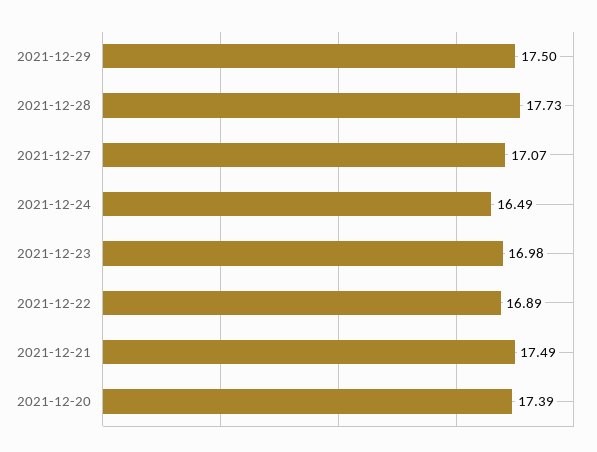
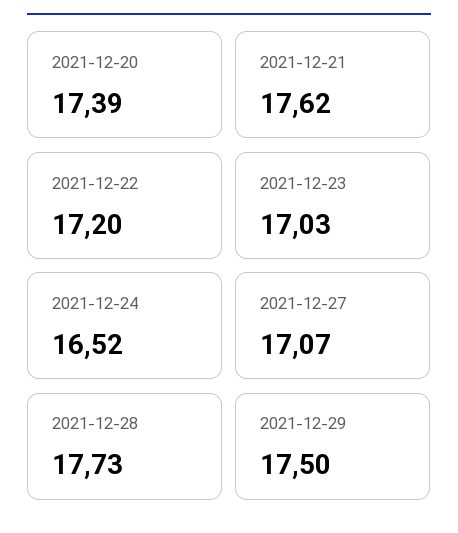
  {
    "2021-12-29": 17.5,
    "2021-12-28": 17.73,
    "2021-12-27": 17.07,
-   "2021-12-24": 16.49,
+   "2021-12-24": 16.52,
-   "2021-12-23": 16.98,
+   "2021-12-23": 17.03,
-   "2021-12-22": 16.89,
+   "2021-12-22": 17.2,
-   "2021-12-21": 17.49,
+   "2021-12-21": 17.62,
    "2021-12-20": 17.39
  }

